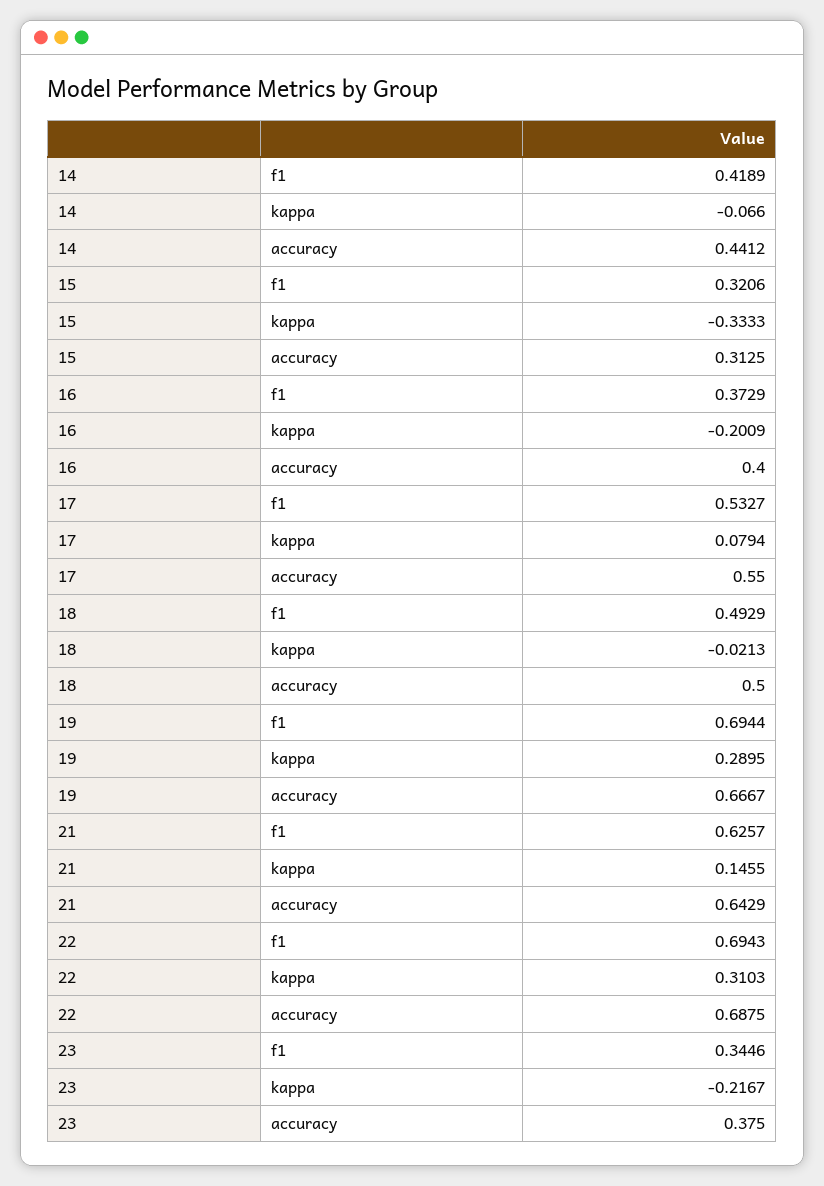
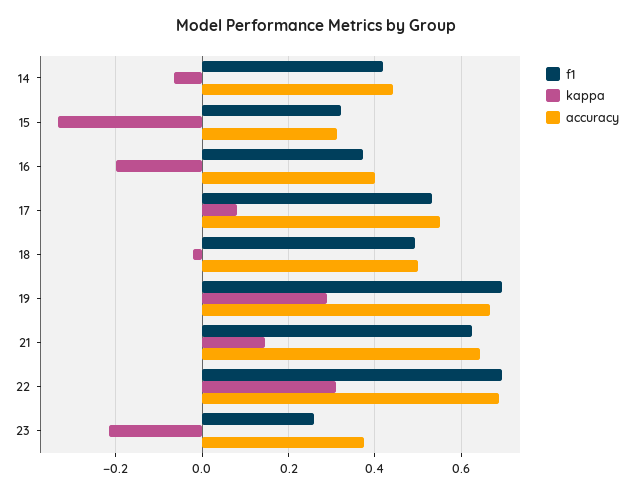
  {
    "f1": {
      "14": 0.4189,
      "15": 0.3206,
      "16": 0.3729,
      "17": 0.5327,
      "18": 0.4929,
      "19": 0.6944,
      "21": 0.6257,
      "22": 0.6943,
-     "23": 0.3446
+     "23": 0.26
    },
    "kappa": {
      "14": -0.066,
      "15": -0.3333,
      "16": -0.2009,
      "17": 0.0794,
      "18": -0.0213,
      "19": 0.2895,
      "21": 0.1455,
      "22": 0.3103,
      "23": -0.2167
    },
    "accuracy": {
      "14": 0.4412,
      "15": 0.3125,
      "16": 0.4,
      "17": 0.55,
      "18": 0.5,
      "19": 0.6667,
      "21": 0.6429,
      "22": 0.6875,
      "23": 0.375
    }
  }

